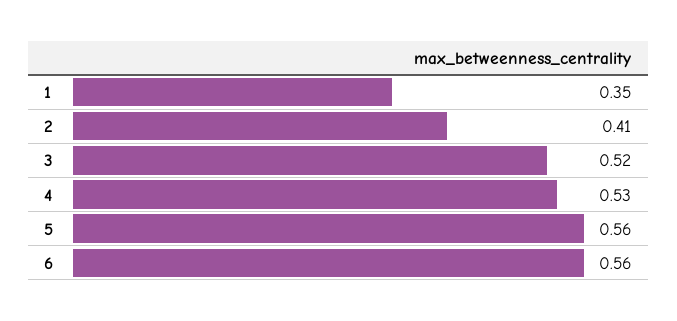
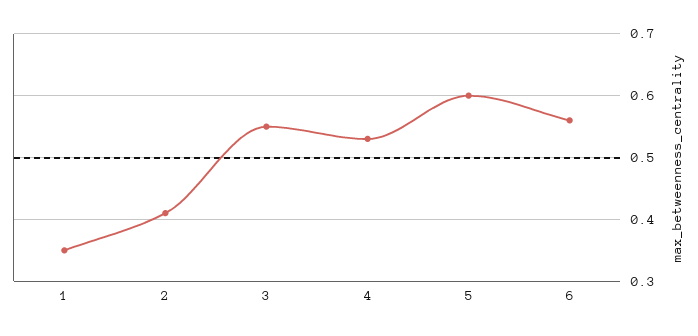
  {
    "1": 0.35,
    "2": 0.41,
-   "3": 0.52,
+   "3": 0.55,
    "4": 0.53,
-   "5": 0.56,
+   "5": 0.6,
    "6": 0.56
  }

